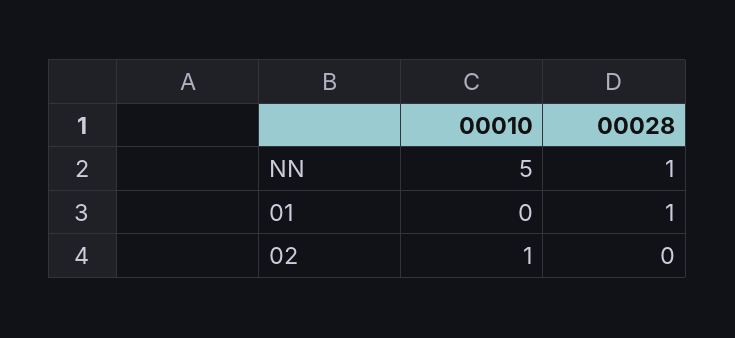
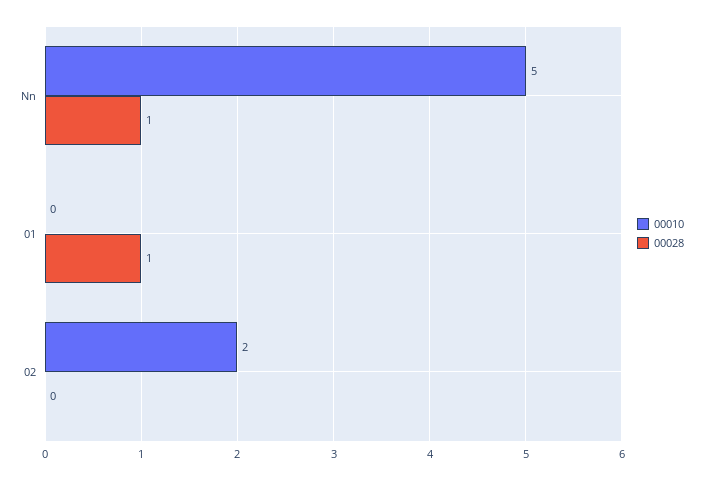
  {
    "00010": {
      "NN": 5,
      "01": 0,
-     "02": 1
+     "02": 2
    },
    "00028": {
      "NN": 1,
      "01": 1,
      "02": 0
    }
  }

